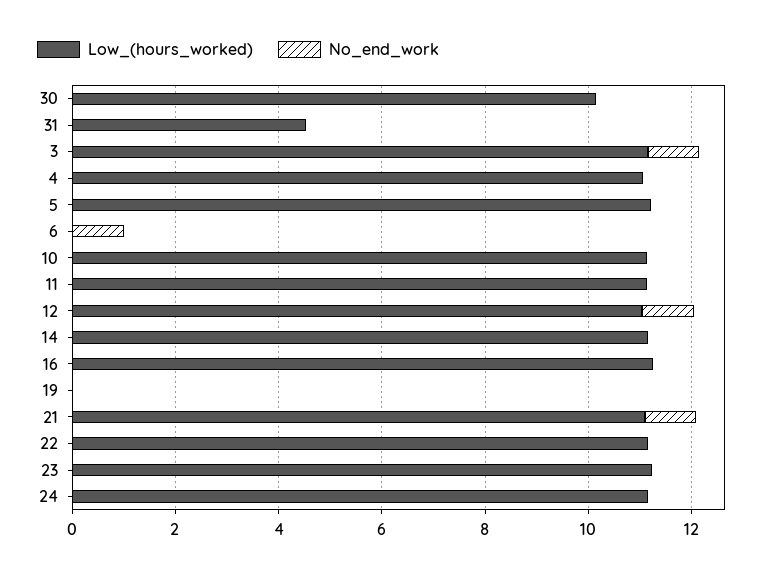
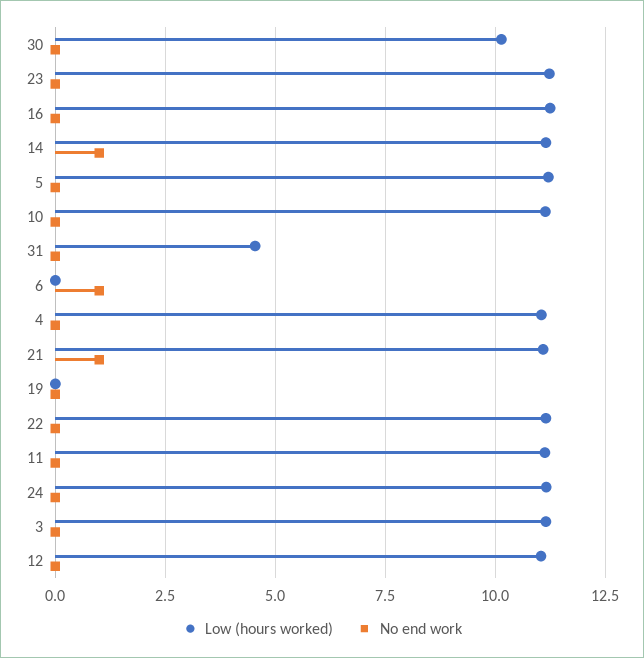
  {
    "Low_(hours_worked)": {
      "30": 10.25,
      "31": 4.5,
      "3": 11.25,
      "4": 11,
      "5": 11.25,
      "6": 0,
      "10": 11.25,
      "11": 11.25,
      "12": 11,
      "14": 11.25,
      "16": 11.25,
      "19": 0,
      "21": 11,
      "22": 11.25,
      "23": 11.25,
      "24": 11.25
    },
    "No_end_work": {
      "30": 0,
      "31": 0,
-     "3": 1,
+     "3": 0,
      "4": 0,
      "5": 0,
      "6": 1,
      "10": 0,
      "11": 0,
-     "12": 1,
+     "12": 0,
-     "14": 0,
+     "14": 1,
      "16": 0,
      "19": 0,
      "21": 1,
      "22": 0,
      "23": 0,
      "24": 0
    }
  }

